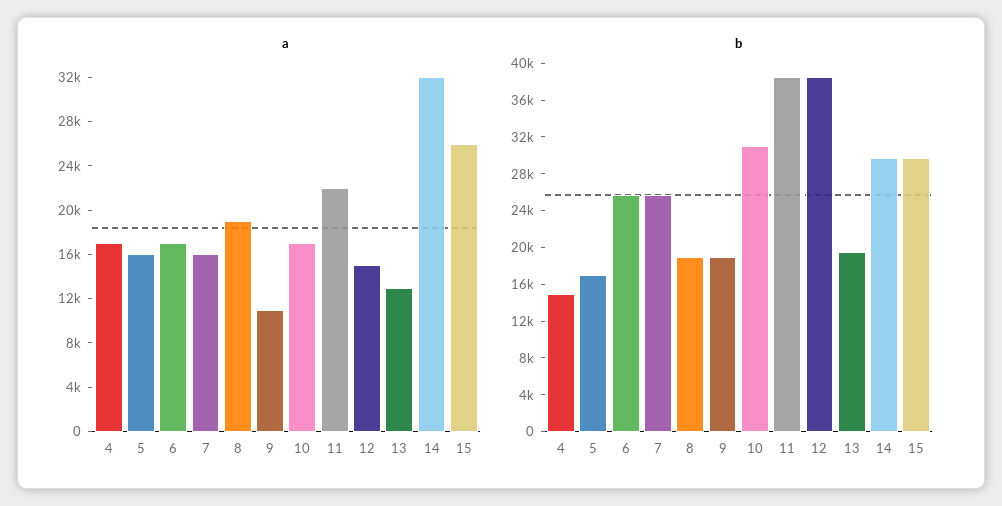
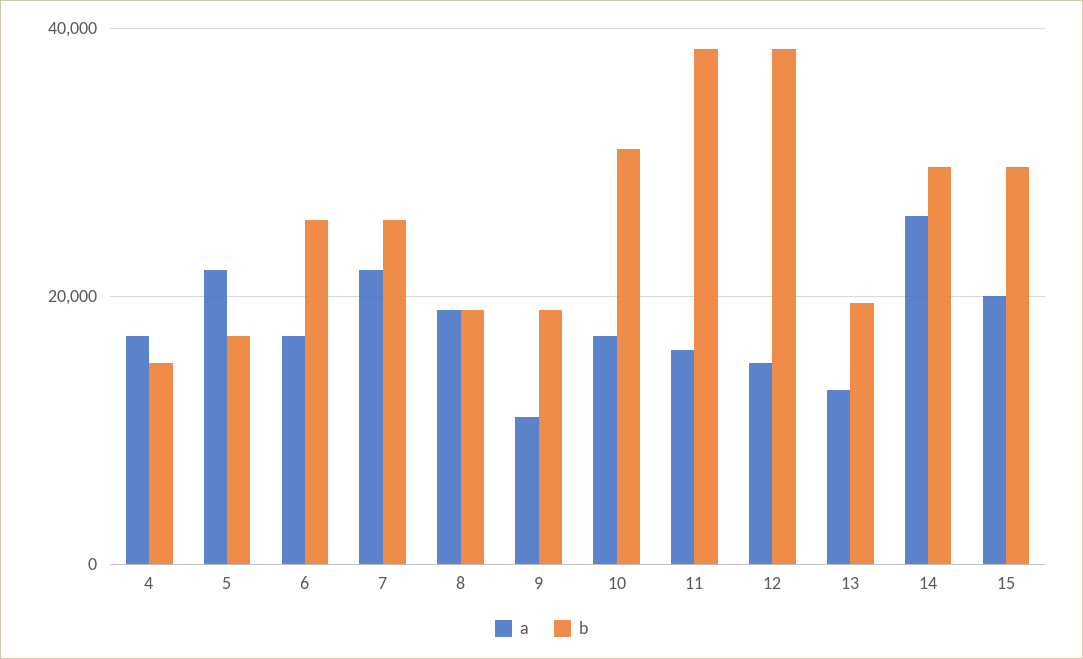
  {
    "a": {
      "4": 17000,
-     "5": 16000,
+     "5": 22000,
      "6": 17000,
-     "7": 16000,
+     "7": 22000,
      "8": 19000,
      "9": 11000,
      "10": 17000,
-     "11": 22000,
+     "11": 16000,
      "12": 15000,
      "13": 13000,
-     "14": 32000,
+     "14": 26000,
-     "15": 26000
+     "15": 20000
    },
    "b": {
      "4": 15000,
      "5": 17000,
      "6": 26000,
      "7": 26000,
      "8": 19000,
      "9": 19000,
      "10": 31000,
      "11": 39000,
      "12": 39000,
      "13": 20000,
      "14": 30000,
      "15": 30000
    }
  }

